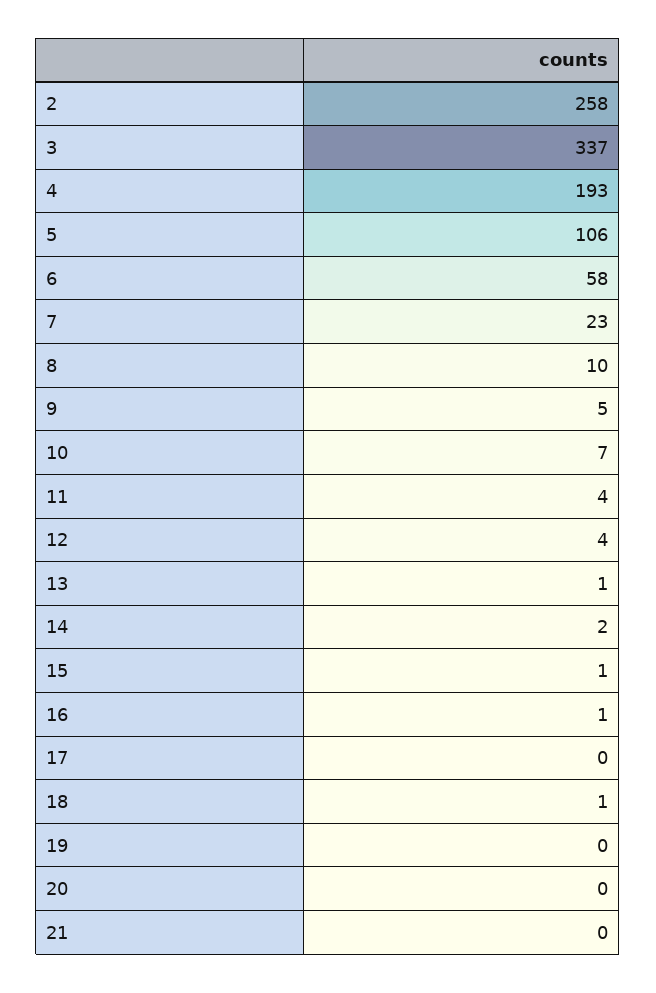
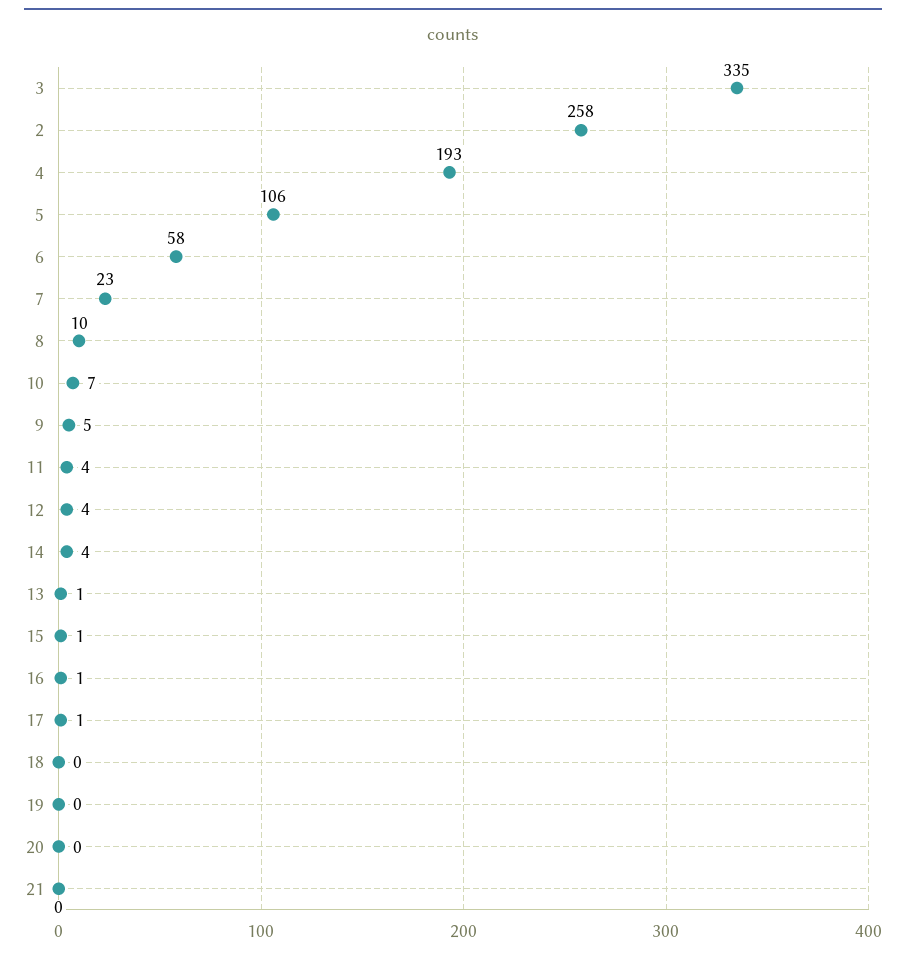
  {
    "2": 258,
-   "3": 337,
+   "3": 335,
    "4": 193,
    "5": 106,
    "6": 58,
    "7": 23,
    "8": 10,
    "9": 5,
    "10": 7,
    "11": 4,
    "12": 4,
    "13": 1,
-   "14": 2,
+   "14": 4,
    "15": 1,
    "16": 1,
-   "17": 0,
+   "17": 1,
-   "18": 1,
+   "18": 0,
    "19": 0,
    "20": 0,
    "21": 0
  }

